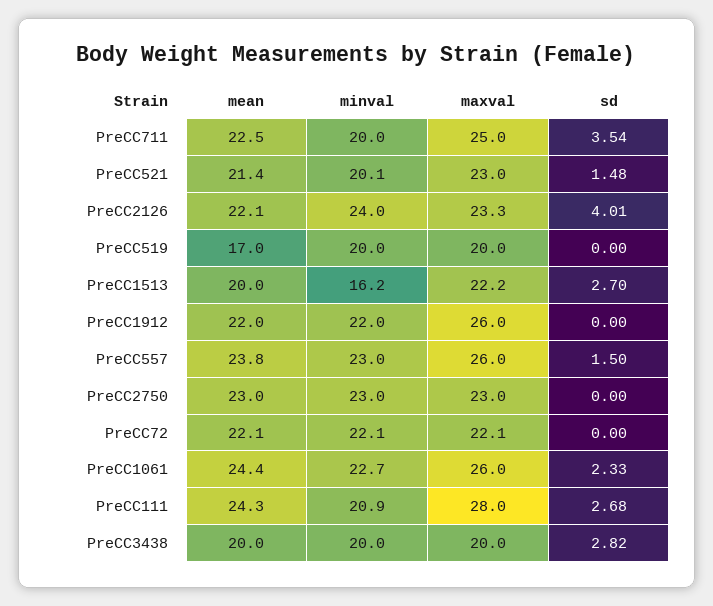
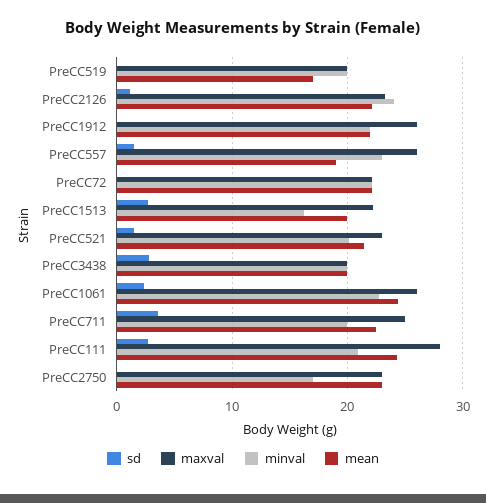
  {
    "mean": {
      "PreCC711": 22.5,
      "PreCC521": 21.4,
      "PreCC2126": 22.1,
      "PreCC519": 17,
      "PreCC1513": 20,
      "PreCC1912": 22,
-     "PreCC557": 23.8,
+     "PreCC557": 19,
      "PreCC2750": 23,
      "PreCC72": 22.1,
      "PreCC1061": 24.4,
      "PreCC111": 24.3,
      "PreCC3438": 20
    },
    "minval": {
      "PreCC711": 20,
      "PreCC521": 20.1,
      "PreCC2126": 24,
      "PreCC519": 20,
      "PreCC1513": 16.2,
      "PreCC1912": 22,
      "PreCC557": 23,
-     "PreCC2750": 23,
+     "PreCC2750": 17,
      "PreCC72": 22.1,
      "PreCC1061": 22.7,
      "PreCC111": 20.9,
      "PreCC3438": 20
    },
    "maxval": {
      "PreCC711": 25,
      "PreCC521": 23,
      "PreCC2126": 23.3,
      "PreCC519": 20,
      "PreCC1513": 22.2,
      "PreCC1912": 26,
      "PreCC557": 26,
      "PreCC2750": 23,
      "PreCC72": 22.1,
      "PreCC1061": 26,
      "PreCC111": 28,
      "PreCC3438": 20
    },
    "sd": {
      "PreCC711": 3.54,
      "PreCC521": 1.48,
-     "PreCC2126": 4.01,
+     "PreCC2126": 1,
      "PreCC519": 0,
      "PreCC1513": 2.7,
      "PreCC1912": 0,
      "PreCC557": 1.5,
      "PreCC2750": 0,
      "PreCC72": 0,
      "PreCC1061": 2.33,
      "PreCC111": 2.68,
      "PreCC3438": 2.82
    }
  }

